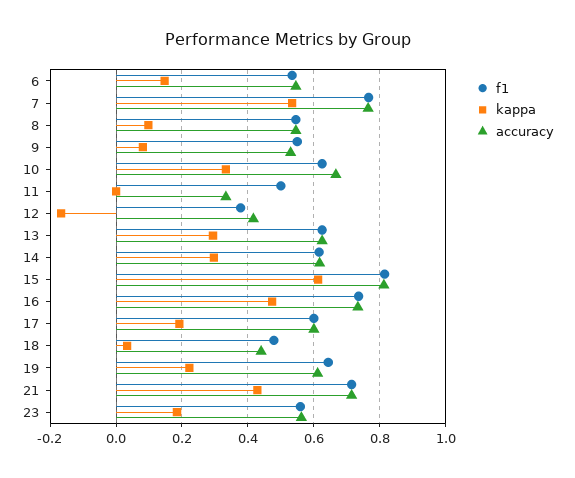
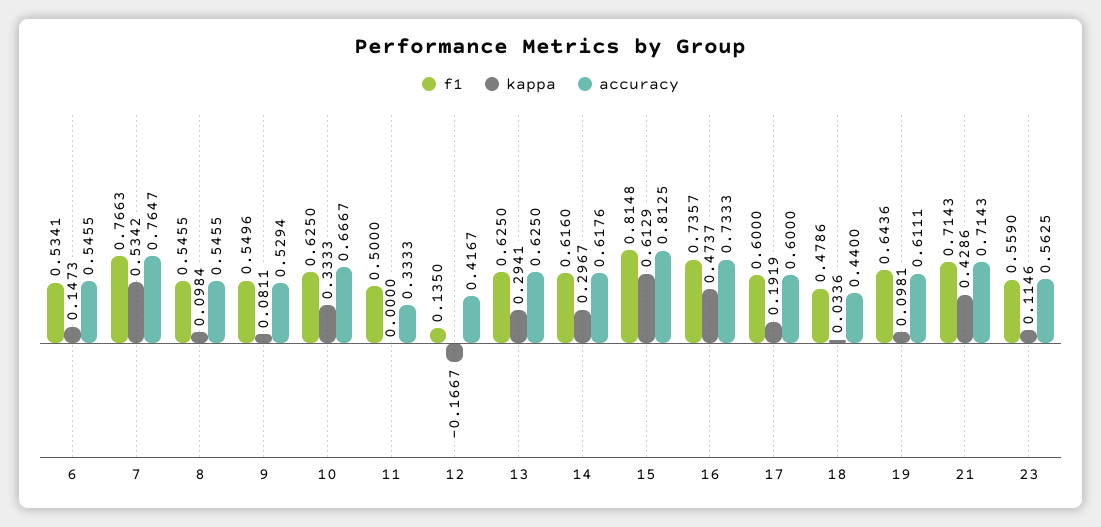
  {
    "f1": {
      "6": 0.5341,
      "7": 0.7663,
      "8": 0.5455,
      "9": 0.5496,
      "10": 0.625,
      "11": 0.5,
-     "12": 0.38,
+     "12": 0.135,
      "13": 0.625,
      "14": 0.616,
      "15": 0.8148,
      "16": 0.7357,
      "17": 0.6,
      "18": 0.4786,
      "19": 0.6436,
      "21": 0.7143,
      "23": 0.559
    },
    "kappa": {
      "6": 0.1473,
      "7": 0.5342,
      "8": 0.0984,
      "9": 0.0811,
      "10": 0.3333,
      "11": 0,
      "12": -0.1667,
      "13": 0.2941,
      "14": 0.2967,
      "15": 0.6129,
      "16": 0.4737,
      "17": 0.1919,
      "18": 0.0336,
-     "19": 0.22,
+     "19": 0.0981,
      "21": 0.4286,
-     "23": 0.18
+     "23": 0.1146
    },
    "accuracy": {
      "6": 0.5455,
      "7": 0.7647,
      "8": 0.5455,
      "9": 0.5294,
      "10": 0.6667,
      "11": 0.3333,
      "12": 0.4167,
      "13": 0.625,
      "14": 0.6176,
      "15": 0.8125,
      "16": 0.7333,
      "17": 0.6,
      "18": 0.44,
      "19": 0.6111,
      "21": 0.7143,
      "23": 0.5625
    }
  }

